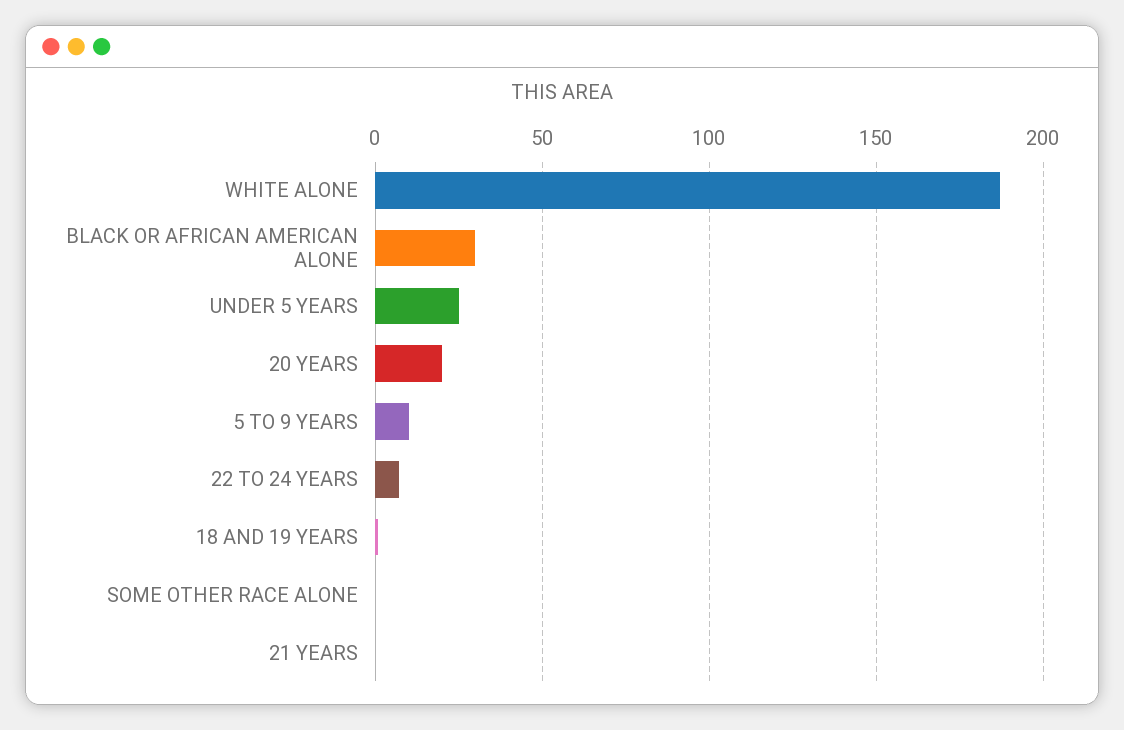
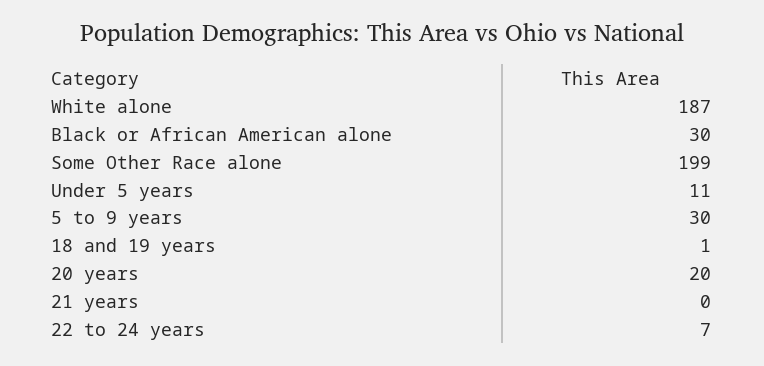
  {
    "WHITE ALONE": 187,
    "BLACK OR AFRICAN AMERICAN ALONE": 30,
-   "UNDER 5 YEARS": 25,
+   "UNDER 5 YEARS": 11,
    "20 YEARS": 20,
-   "5 TO 9 YEARS": 10,
+   "5 TO 9 YEARS": 30,
    "22 TO 24 YEARS": 7,
    "18 AND 19 YEARS": 1,
-   "SOME OTHER RACE ALONE": 0,
+   "SOME OTHER RACE ALONE": 199,
    "21 YEARS": 0
  }

